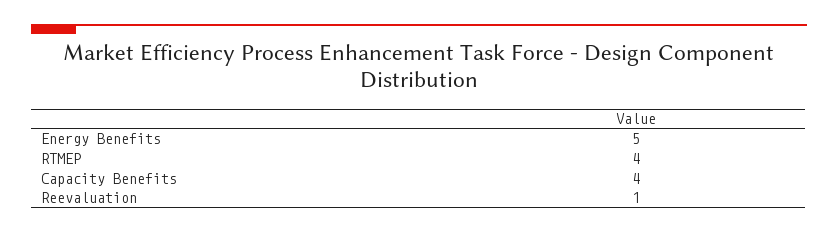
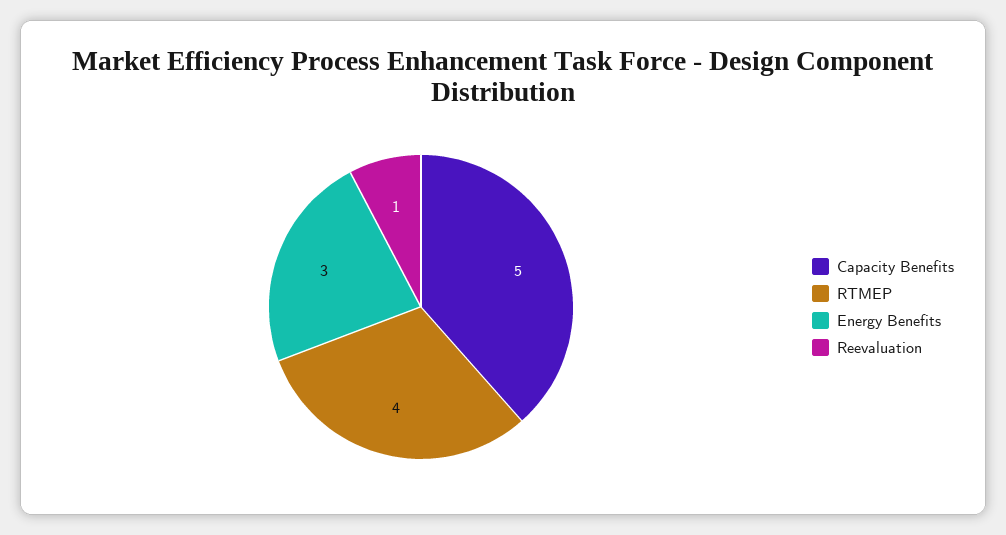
  {
-   "Energy Benefits": 5,
+   "Energy Benefits": 3,
    "RTMEP": 4,
-   "Capacity Benefits": 4,
+   "Capacity Benefits": 5,
    "Reevaluation": 1
  }

